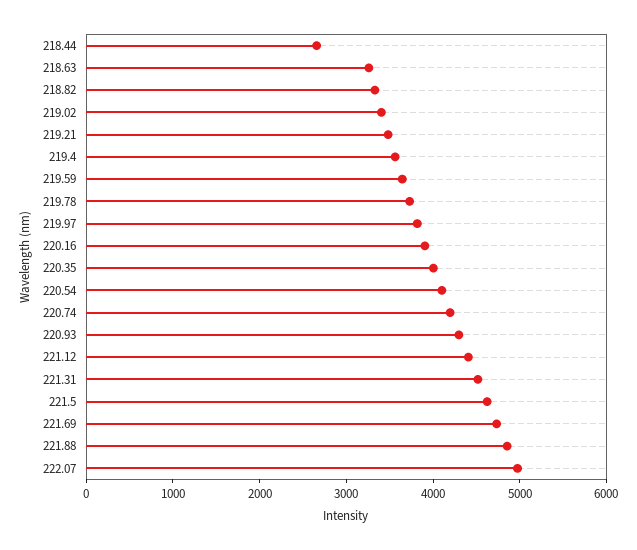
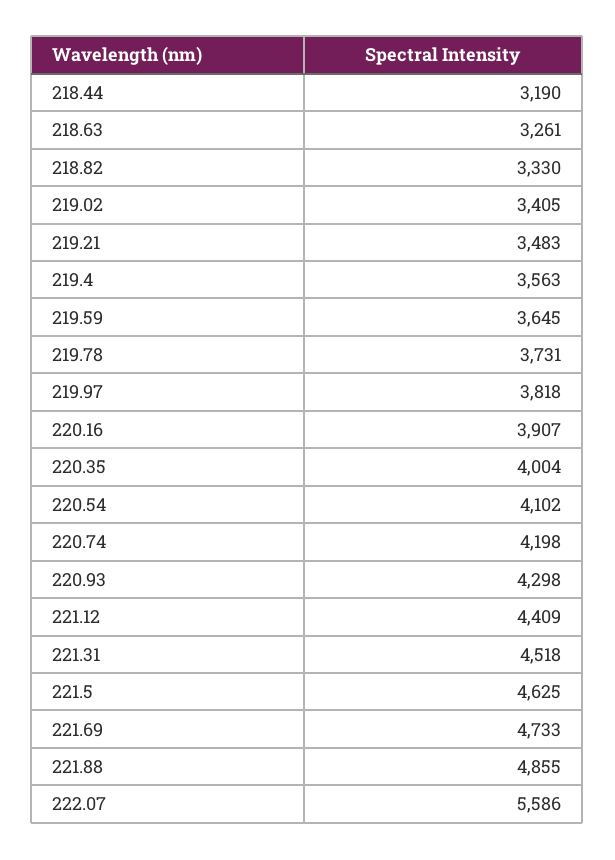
  {
-   "218.44": 2600,
+   "218.44": 3190,
    "218.63": 3261,
    "218.82": 3330,
    "219.02": 3405,
    "219.21": 3483,
    "219.4": 3563,
    "219.59": 3645,
    "219.78": 3731,
    "219.97": 3818,
    "220.16": 3907,
    "220.35": 4004,
    "220.54": 4102,
    "220.74": 4198,
    "220.93": 4298,
    "221.12": 4409,
    "221.31": 4518,
    "221.5": 4625,
    "221.69": 4733,
    "221.88": 4855,
-   "222.07": 5000
+   "222.07": 5586
  }

